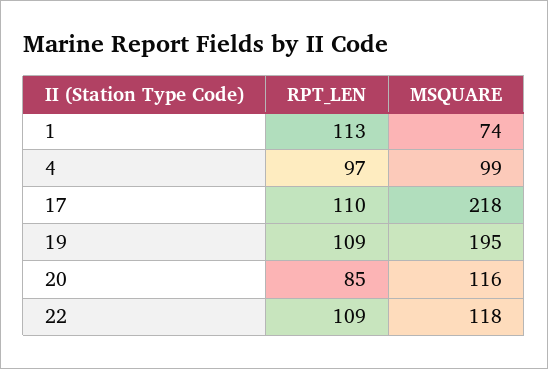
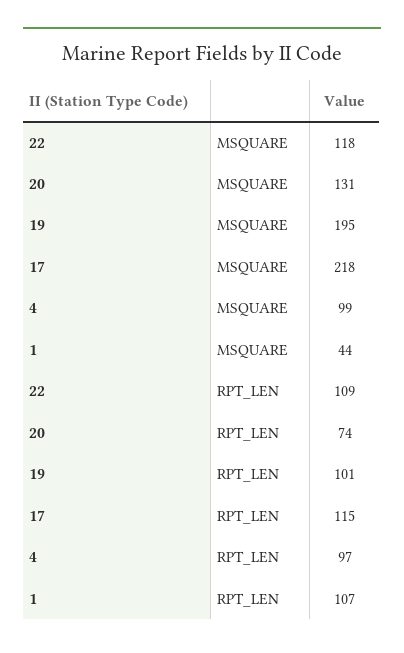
  {
    "RPT_LEN": {
-     "1": 113,
+     "1": 107,
      "4": 97,
-     "17": 110,
+     "17": 115,
-     "19": 109,
+     "19": 101,
-     "20": 85,
+     "20": 74,
      "22": 109
    },
    "MSQUARE": {
-     "1": 74,
+     "1": 44,
      "4": 99,
      "17": 218,
      "19": 195,
-     "20": 116,
+     "20": 131,
      "22": 118
    }
  }

